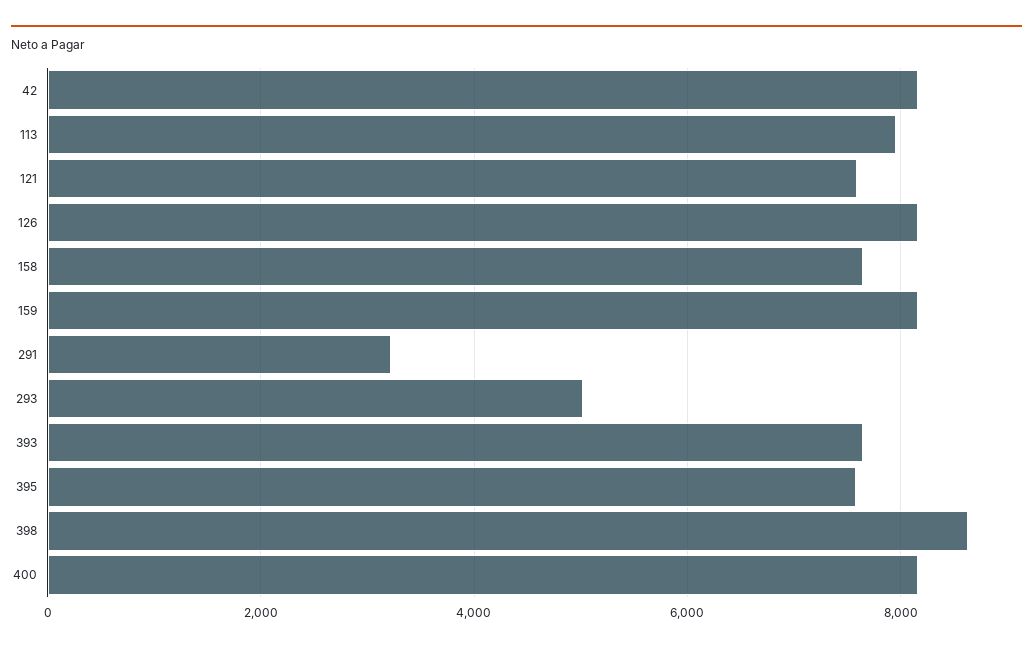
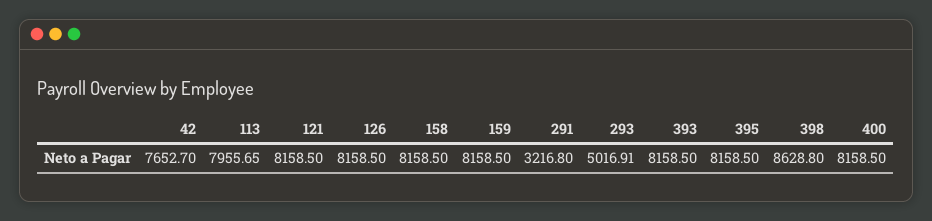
  {
-   "42": 8200,
+   "42": 7652.7,
    "113": 7955.65,
-   "121": 7600,
+   "121": 8158.5,
    "126": 8158.5,
-   "158": 7600,
+   "158": 8158.5,
    "159": 8158.5,
    "291": 3216.8,
    "293": 5016.91,
-   "393": 7600,
+   "393": 8158.5,
-   "395": 7600,
+   "395": 8158.5,
    "398": 8628.8,
    "400": 8158.5
  }

